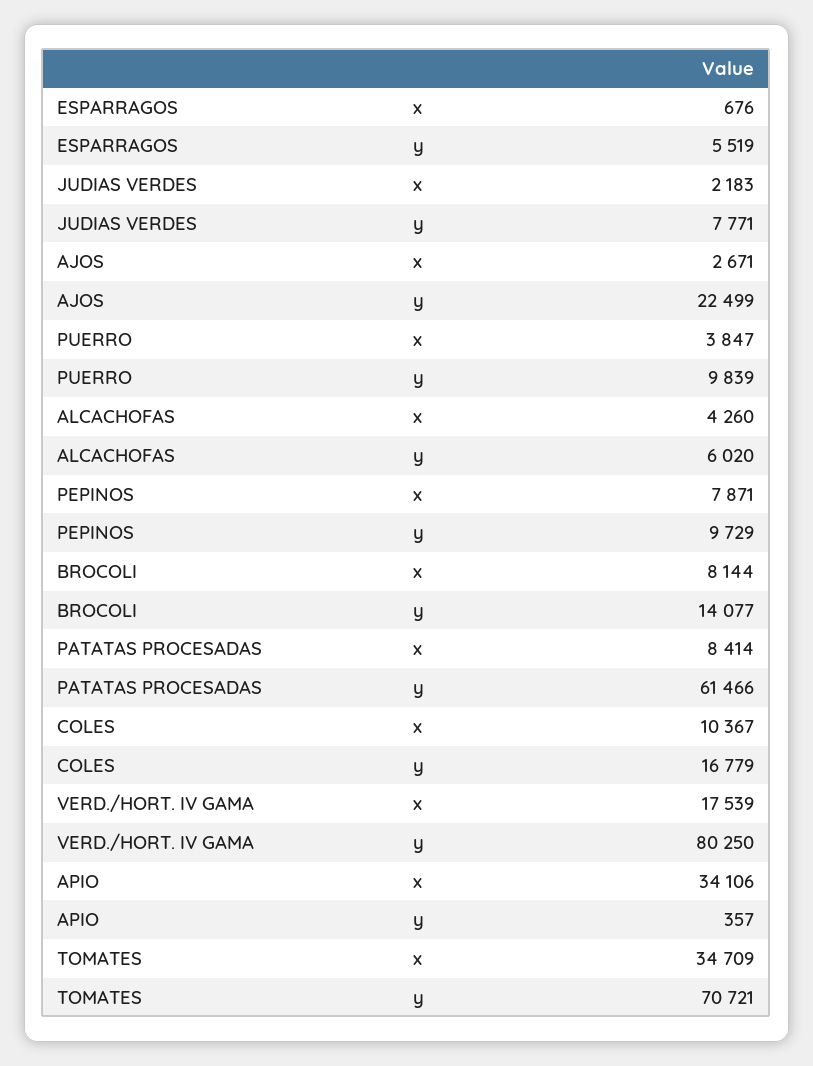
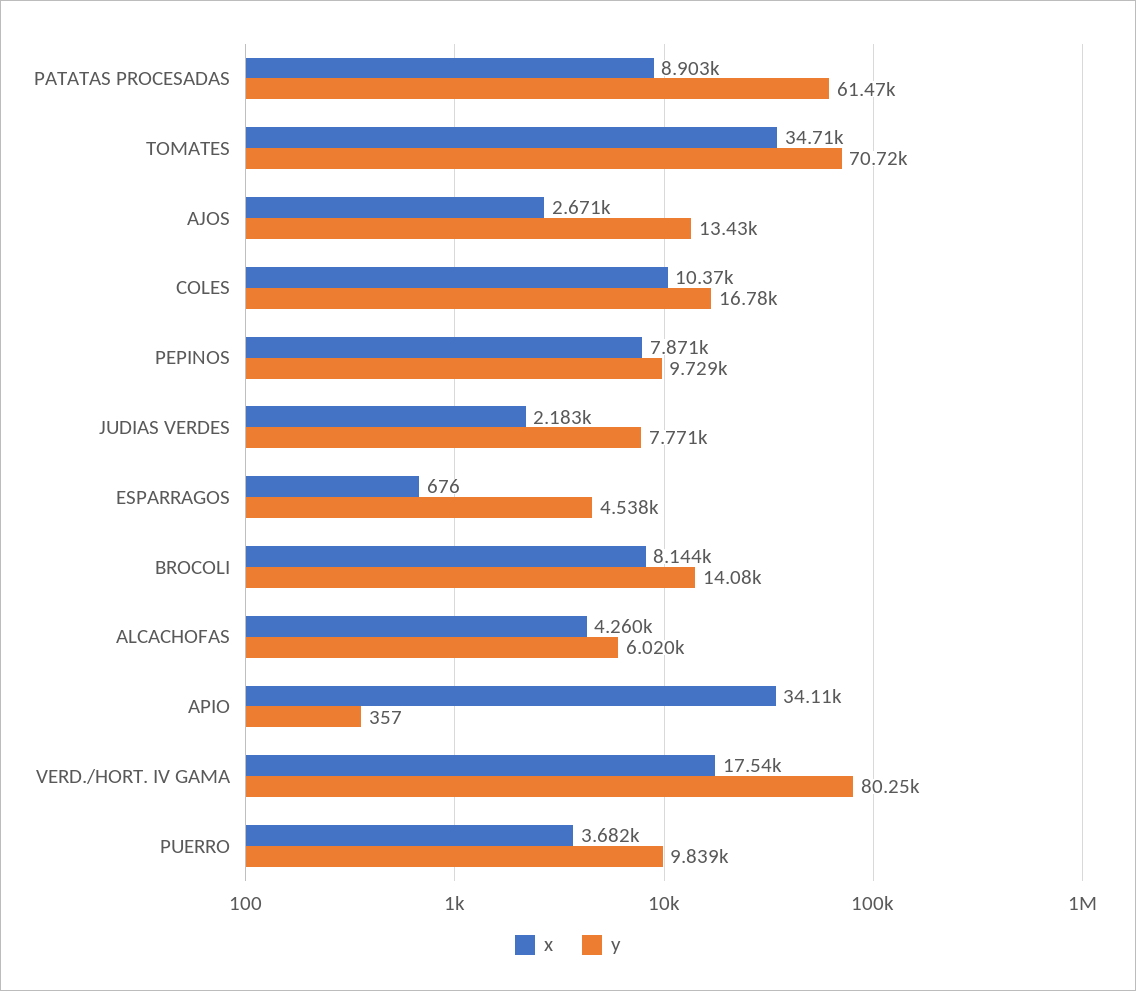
  {
    "x": {
      "ESPARRAGOS": 676,
      "JUDIAS VERDES": 2183,
      "AJOS": 2671,
-     "PUERRO": 3847,
+     "PUERRO": 3682,
      "ALCACHOFAS": 4260,
      "PEPINOS": 7871,
      "BROCOLI": 8144,
-     "PATATAS PROCESADAS": 8414,
+     "PATATAS PROCESADAS": 8903,
      "COLES": 10367,
      "VERD./HORT. IV GAMA": 17539,
      "APIO": 34106,
      "TOMATES": 34709
    },
    "y": {
-     "ESPARRAGOS": 5519,
+     "ESPARRAGOS": 4538,
      "JUDIAS VERDES": 7771,
-     "AJOS": 22499,
+     "AJOS": 13430,
      "PUERRO": 9839,
      "ALCACHOFAS": 6020,
      "PEPINOS": 9729,
      "BROCOLI": 14077,
      "PATATAS PROCESADAS": 61466,
      "COLES": 16779,
      "VERD./HORT. IV GAMA": 80250,
      "APIO": 357,
      "TOMATES": 70721
    }
  }

